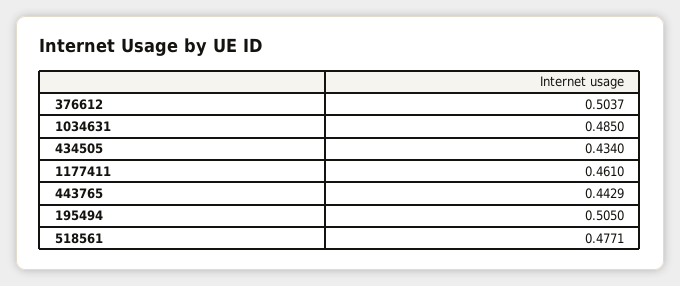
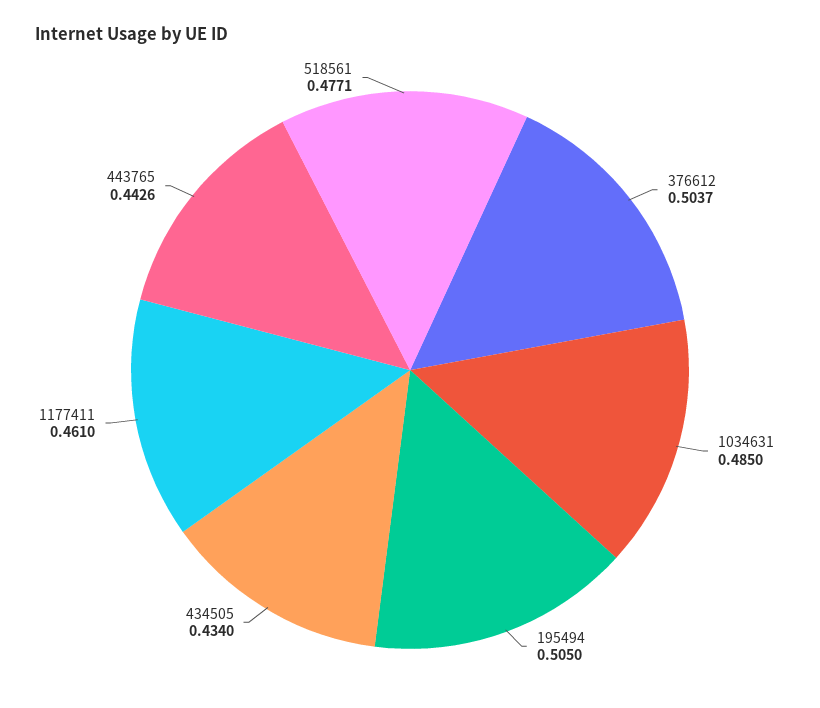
  {
    "376612": 0.5037,
    "1034631": 0.485,
    "434505": 0.434,
    "1177411": 0.461,
-   "443765": 0.4429,
+   "443765": 0.4426,
    "195494": 0.505,
    "518561": 0.4771
  }

